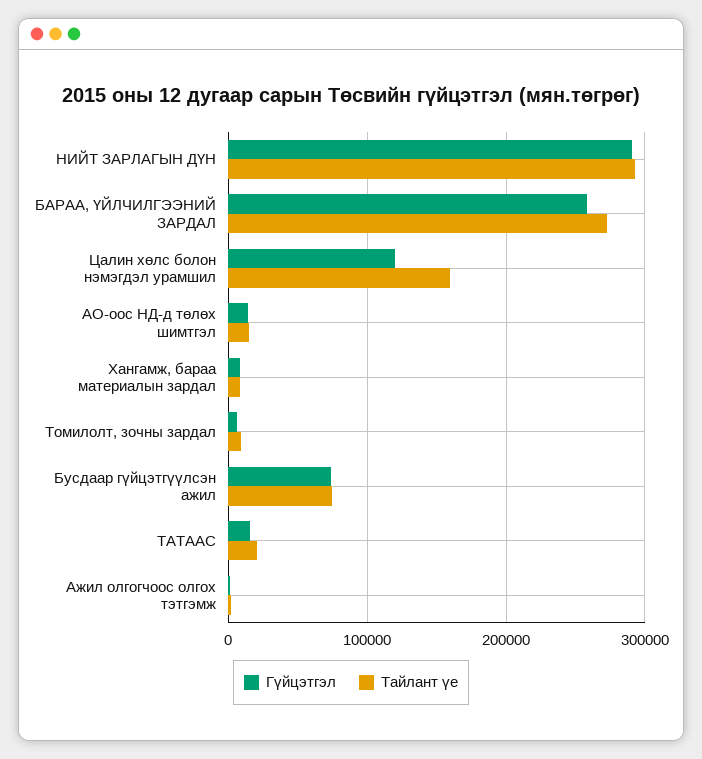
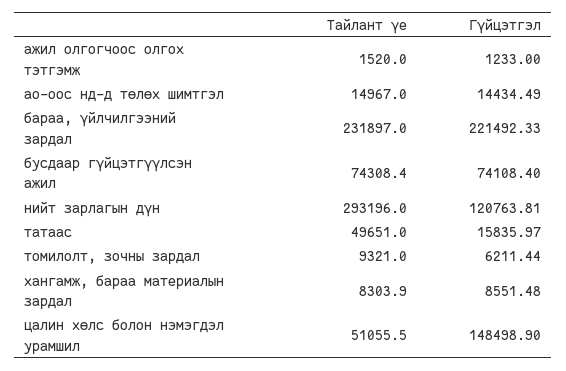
  {
    "Гүйцэтгэл": {
-     "НИЙТ ЗАРЛАГЫН ДҮН": 290000,
+     "НИЙТ ЗАРЛАГЫН ДҮН": 120763.81,
-     "БАРАА, ҮЙЛЧИЛГЭЭНИЙ ЗАРДАЛ": 260000,
+     "БАРАА, ҮЙЛЧИЛГЭЭНИЙ ЗАРДАЛ": 221492.33,
-     "Цалин хөлс болон нэмэгдэл урамшил": 120000,
+     "Цалин хөлс болон нэмэгдэл урамшил": 148498.9,
      "АО-оос НД-д төлөх шимтгэл": 14434.49,
      "Хангамж, бараа материалын зардал": 8551.48,
      "Томилолт, зочны зардал": 6211.44,
      "Бусдаар гүйцэтгүүлсэн ажил": 74108.4,
      "ТАТААС": 15835.97,
      "Ажил олгогчоос олгох тэтгэмж": 1233
    },
    "Тайлант үе": {
      "НИЙТ ЗАРЛАГЫН ДҮН": 293196,
-     "БАРАА, ҮЙЛЧИЛГЭЭНИЙ ЗАРДАЛ": 270000,
+     "БАРАА, ҮЙЛЧИЛГЭЭНИЙ ЗАРДАЛ": 231897,
-     "Цалин хөлс болон нэмэгдэл урамшил": 160000,
+     "Цалин хөлс болон нэмэгдэл урамшил": 51055.5,
      "АО-оос НД-д төлөх шимтгэл": 14967,
      "Хангамж, бараа материалын зардал": 8303.9,
      "Томилолт, зочны зардал": 9321,
      "Бусдаар гүйцэтгүүлсэн ажил": 74308.4,
-     "ТАТААС": 20000,
+     "ТАТААС": 49651,
      "Ажил олгогчоос олгох тэтгэмж": 1520
    }
  }

